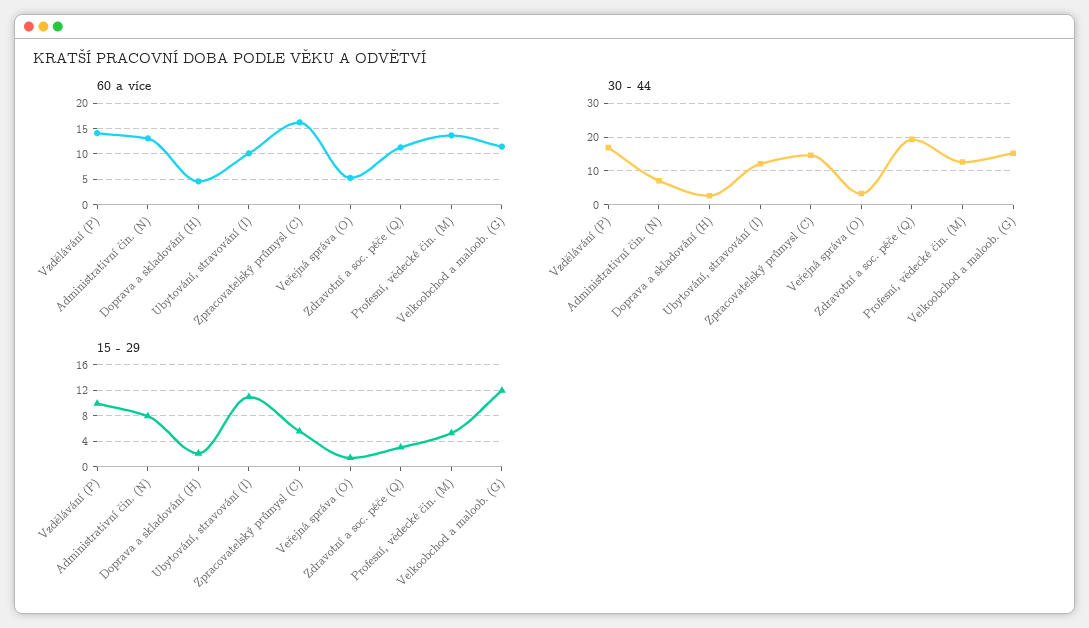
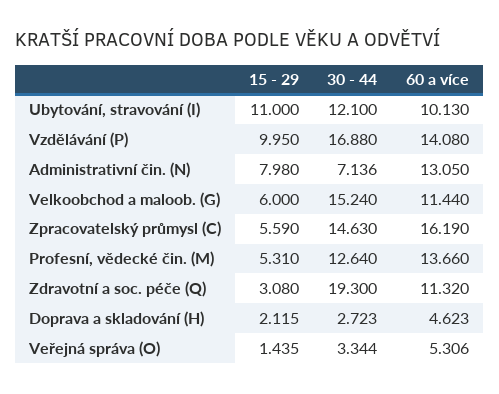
  {
    "60 a více": {
      "Vzdělávání (P)": 14.08,
      "Administrativní čin. (N)": 13.05,
      "Doprava a skladování (H)": 4.623,
      "Ubytování, stravování (I)": 10.13,
      "Zpracovatelský průmysl (C)": 16.19,
      "Veřejná správa (O)": 5.306,
      "Zdravotní a soc. péče (Q)": 11.32,
      "Profesní, vědecké čin. (M)": 13.66,
      "Velkoobchod a maloob. (G)": 11.44
    },
    "30 - 44": {
      "Vzdělávání (P)": 16.88,
      "Administrativní čin. (N)": 7.136,
      "Doprava a skladování (H)": 2.723,
      "Ubytování, stravování (I)": 12.1,
      "Zpracovatelský průmysl (C)": 14.63,
      "Veřejná správa (O)": 3.344,
      "Zdravotní a soc. péče (Q)": 19.3,
      "Profesní, vědecké čin. (M)": 12.64,
      "Velkoobchod a maloob. (G)": 15.24
    },
    "15 - 29": {
      "Vzdělávání (P)": 9.95,
      "Administrativní čin. (N)": 7.98,
      "Doprava a skladování (H)": 2.115,
      "Ubytování, stravování (I)": 11,
      "Zpracovatelský průmysl (C)": 5.59,
      "Veřejná správa (O)": 1.435,
      "Zdravotní a soc. péče (Q)": 3.08,
      "Profesní, vědecké čin. (M)": 5.31,
-     "Velkoobchod a maloob. (G)": 12
+     "Velkoobchod a maloob. (G)": 6
    }
  }

